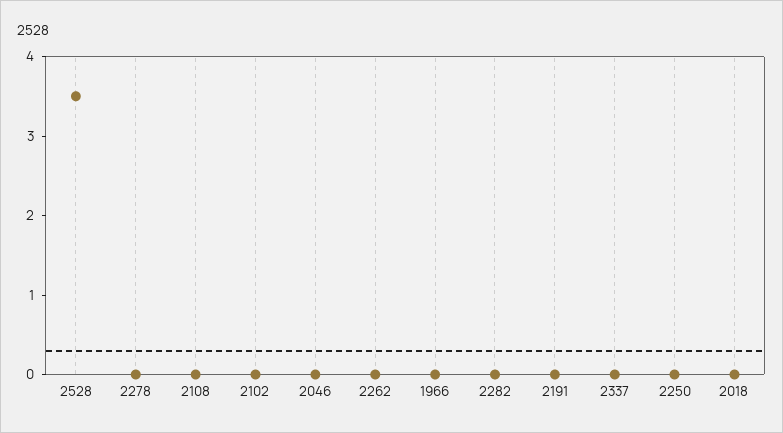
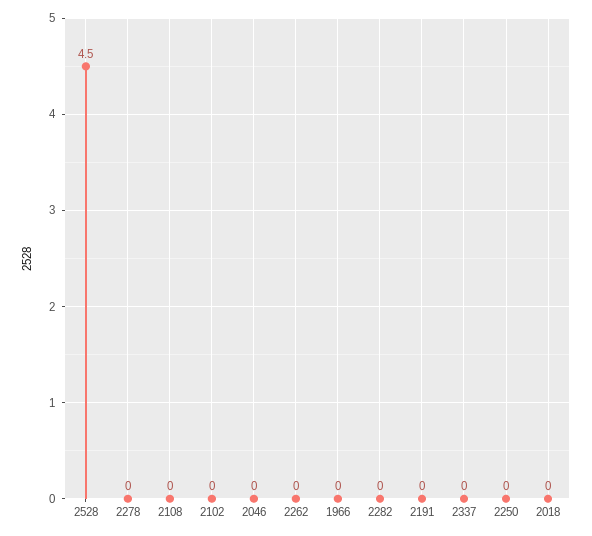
  {
-   "2528": 3.5,
+   "2528": 4.5,
    "2278": 0,
    "2108": 0,
    "2102": 0,
    "2046": 0,
    "2262": 0,
    "1966": 0,
    "2282": 0,
    "2191": 0,
    "2337": 0,
    "2250": 0,
    "2018": 0
  }

